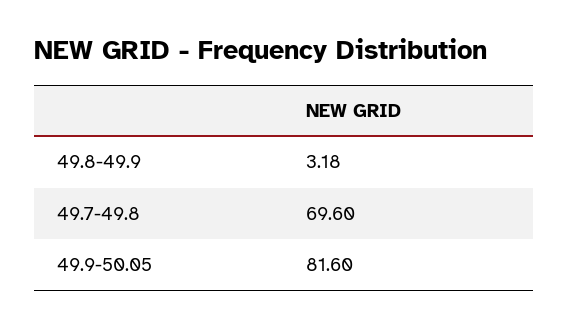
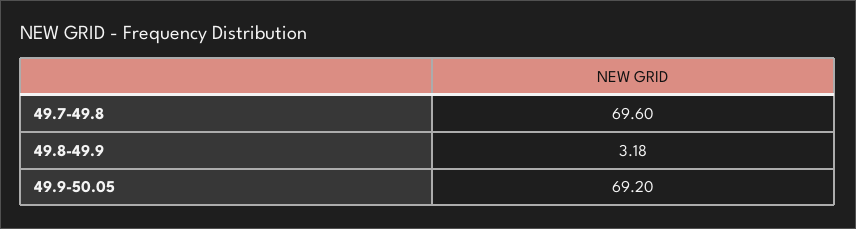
  {
    "49.8-49.9": 3.18,
    "49.7-49.8": 69.6,
-   "49.9-50.05": 81.6
+   "49.9-50.05": 69.2
  }

